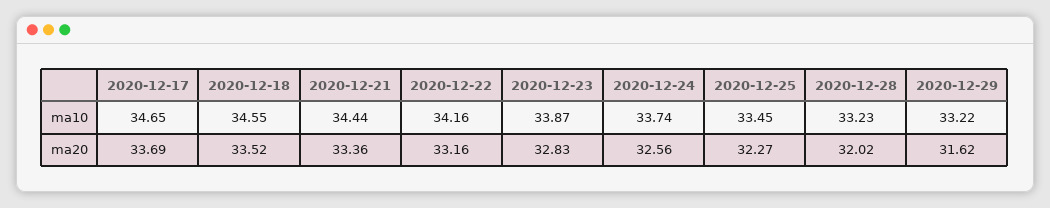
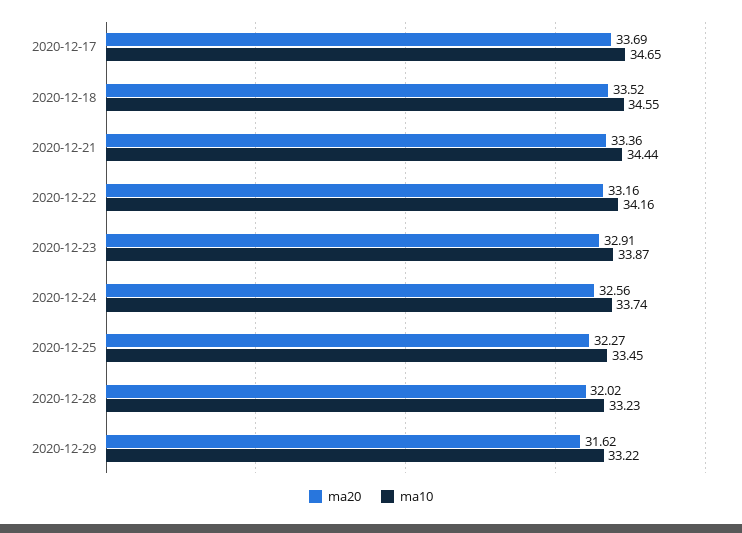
  {
    "ma10": {
      "2020-12-17": 34.65,
      "2020-12-18": 34.55,
      "2020-12-21": 34.44,
      "2020-12-22": 34.16,
      "2020-12-23": 33.87,
      "2020-12-24": 33.74,
      "2020-12-25": 33.45,
      "2020-12-28": 33.23,
      "2020-12-29": 33.22
    },
    "ma20": {
      "2020-12-17": 33.69,
      "2020-12-18": 33.52,
      "2020-12-21": 33.36,
      "2020-12-22": 33.16,
-     "2020-12-23": 32.83,
+     "2020-12-23": 32.91,
      "2020-12-24": 32.56,
      "2020-12-25": 32.27,
      "2020-12-28": 32.02,
      "2020-12-29": 31.62
    }
  }

